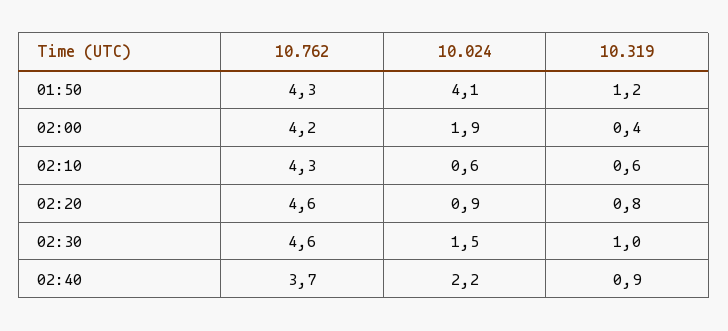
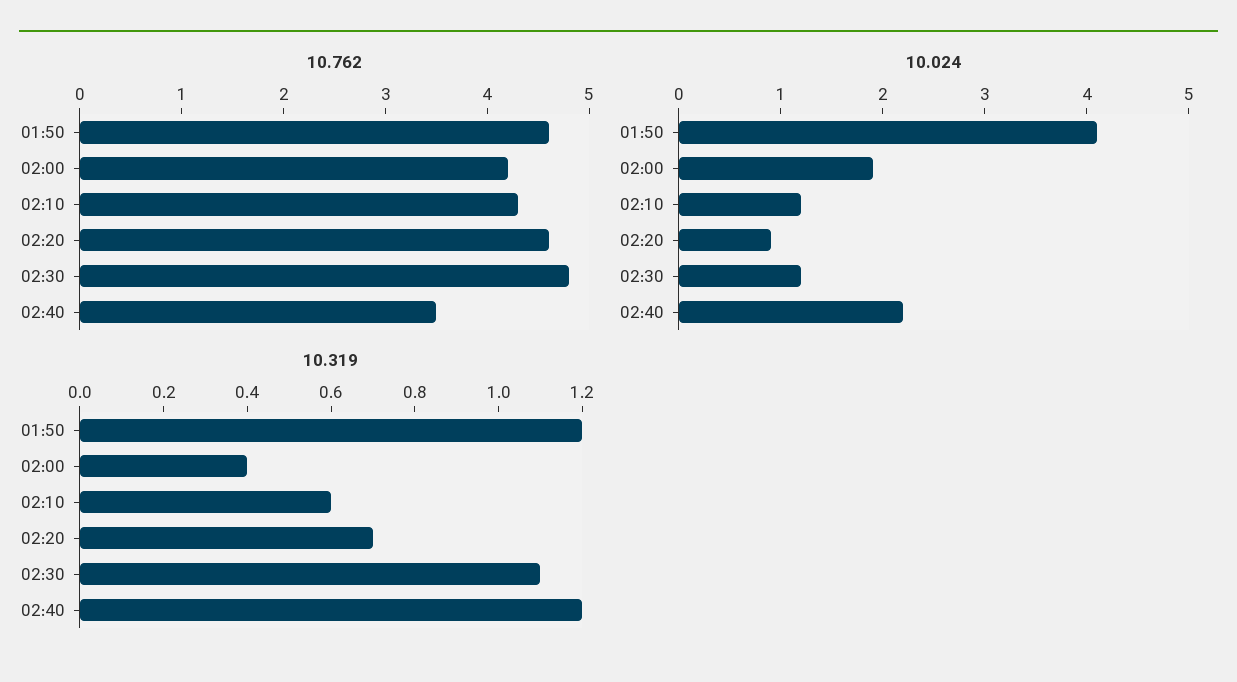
  {
    "10.762": {
-     "01:50": 4.3,
+     "01:50": 4.6,
      "02:00": 4.2,
      "02:10": 4.3,
      "02:20": 4.6,
-     "02:30": 4.6,
+     "02:30": 4.8,
-     "02:40": 3.7
+     "02:40": 3.5
    },
    "10.024": {
      "01:50": 4.1,
      "02:00": 1.9,
-     "02:10": 0.6,
+     "02:10": 1.2,
      "02:20": 0.9,
-     "02:30": 1.5,
+     "02:30": 1.2,
      "02:40": 2.2
    },
    "10.319": {
      "01:50": 1.2,
      "02:00": 0.4,
      "02:10": 0.6,
-     "02:20": 0.8,
+     "02:20": 0.7,
-     "02:30": 1,
+     "02:30": 1.1,
-     "02:40": 0.9
+     "02:40": 1.2
    }
  }

